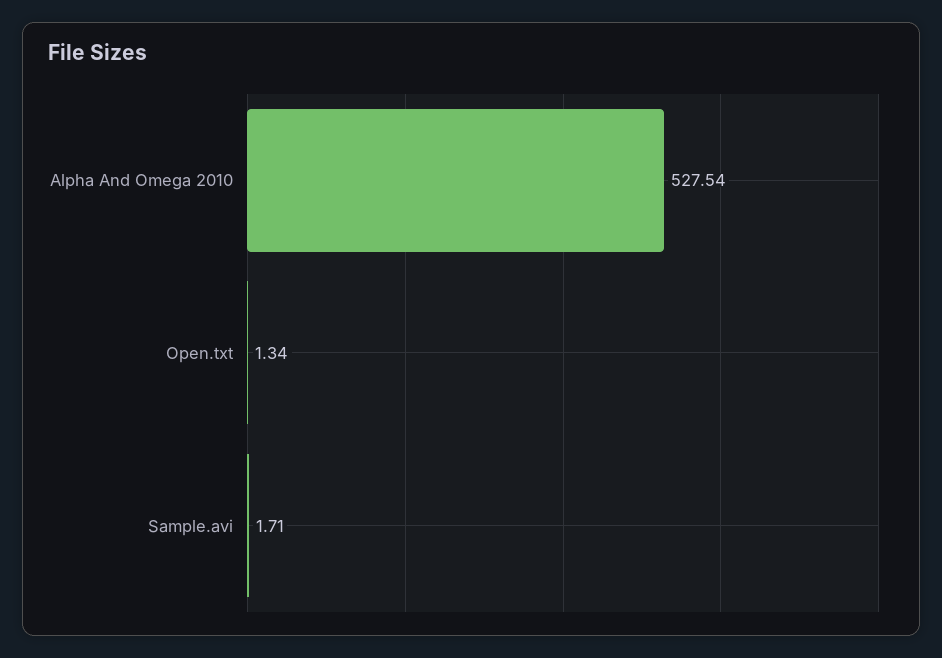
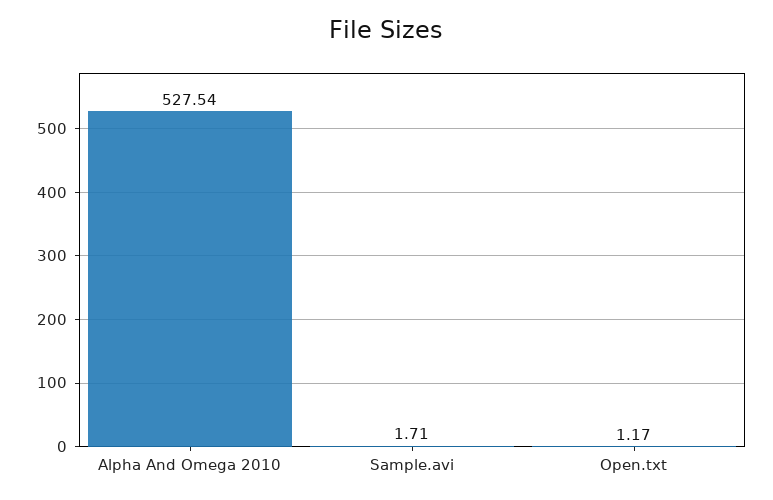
  {
    "Alpha And Omega 2010": 527.54,
-   "Open.txt": 1.34,
+   "Open.txt": 1.17,
    "Sample.avi": 1.71
  }

